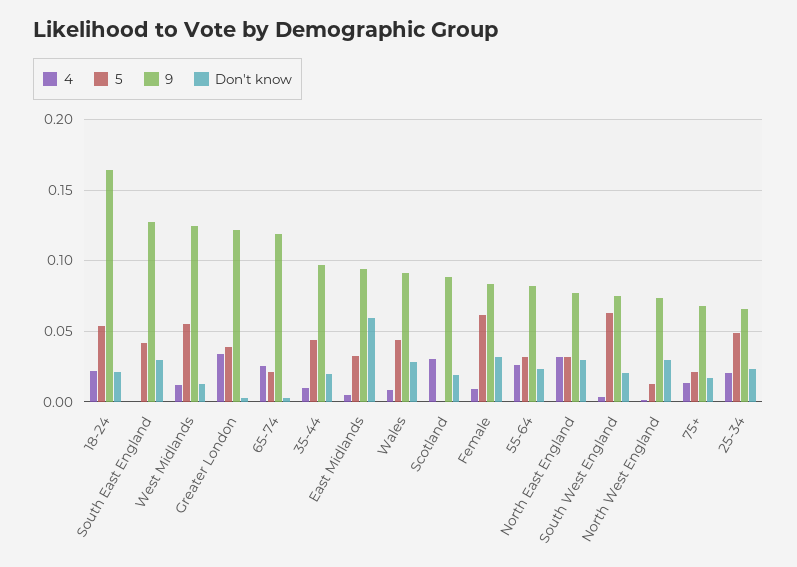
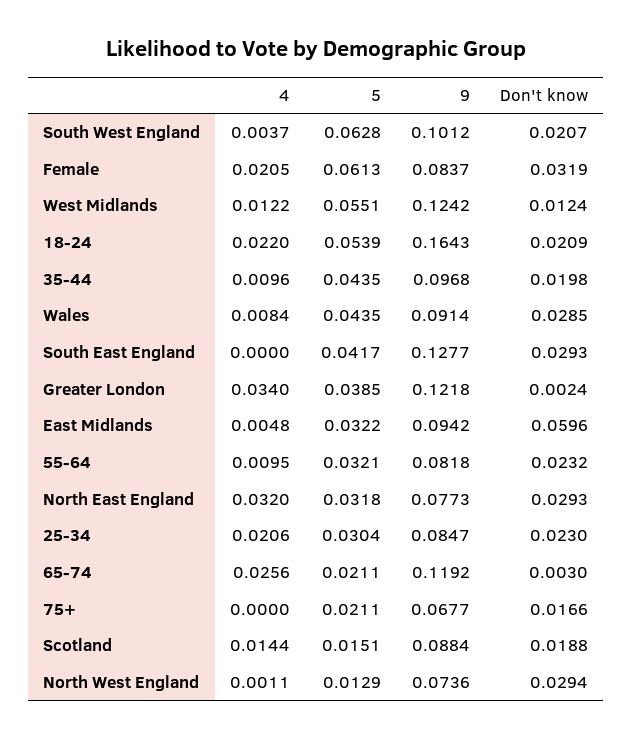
  {
    "4": {
      "18-24": 0.022,
      "South East England": 0,
      "West Midlands": 0.0122,
      "Greater London": 0.034,
      "65-74": 0.0256,
      "35-44": 0.0096,
      "East Midlands": 0.0048,
      "Wales": 0.0084,
-     "Scotland": 0.03,
+     "Scotland": 0.0144,
-     "Female": 0.01,
+     "Female": 0.0205,
-     "55-64": 0.025,
+     "55-64": 0.0095,
      "North East England": 0.032,
      "South West England": 0.0037,
      "North West England": 0.0011,
-     "75+": 0.015,
+     "75+": 0,
      "25-34": 0.0206
    },
    "5": {
      "18-24": 0.0539,
      "South East England": 0.0417,
      "West Midlands": 0.0551,
      "Greater London": 0.0385,
      "65-74": 0.0211,
      "35-44": 0.0435,
      "East Midlands": 0.0322,
      "Wales": 0.0435,
-     "Scotland": 0,
+     "Scotland": 0.0151,
      "Female": 0.0613,
      "55-64": 0.0321,
      "North East England": 0.0318,
      "South West England": 0.0628,
      "North West England": 0.0129,
      "75+": 0.0211,
-     "25-34": 0.05
+     "25-34": 0.0304
    },
    "9": {
      "18-24": 0.1643,
      "South East England": 0.1277,
      "West Midlands": 0.1242,
      "Greater London": 0.1218,
      "65-74": 0.1192,
      "35-44": 0.0968,
      "East Midlands": 0.0942,
      "Wales": 0.0914,
      "Scotland": 0.0884,
      "Female": 0.0837,
      "55-64": 0.0818,
      "North East England": 0.0773,
-     "South West England": 0.075,
+     "South West England": 0.1012,
      "North West England": 0.0736,
      "75+": 0.0677,
-     "25-34": 0.065
+     "25-34": 0.0847
    },
    "Don't know": {
      "18-24": 0.0209,
      "South East England": 0.0293,
      "West Midlands": 0.0124,
      "Greater London": 0.0024,
      "65-74": 0.003,
      "35-44": 0.0198,
      "East Midlands": 0.0596,
      "Wales": 0.0285,
      "Scotland": 0.0188,
      "Female": 0.0319,
      "55-64": 0.0232,
      "North East England": 0.0293,
      "South West England": 0.0207,
      "North West England": 0.0294,
      "75+": 0.0166,
      "25-34": 0.023
    }
  }

